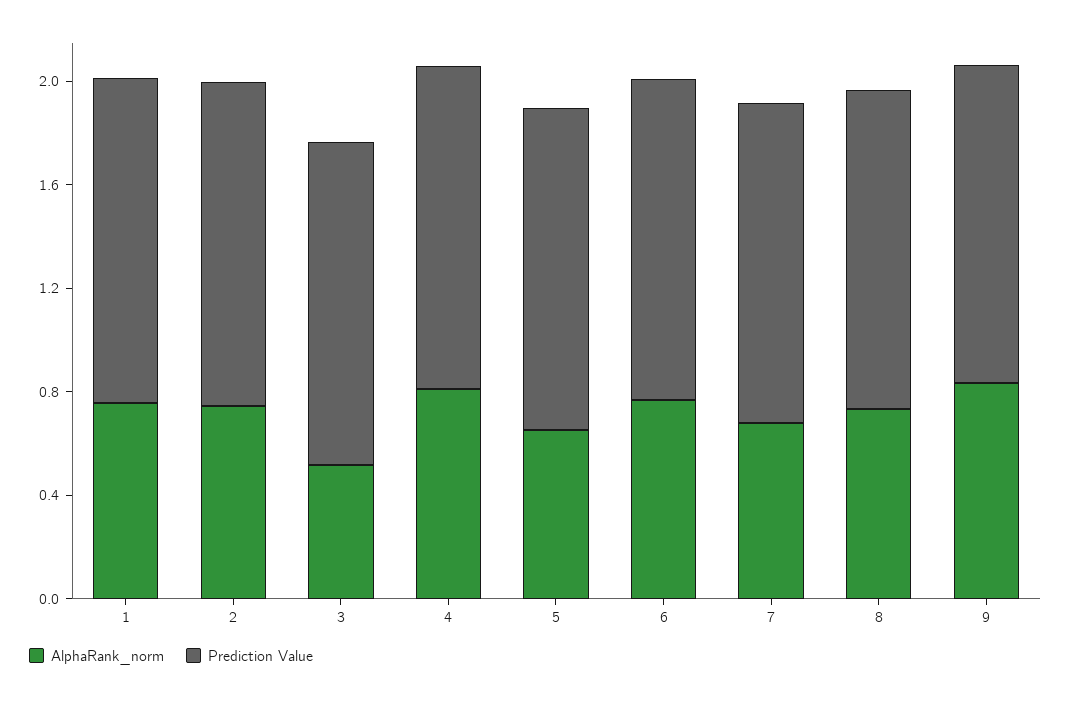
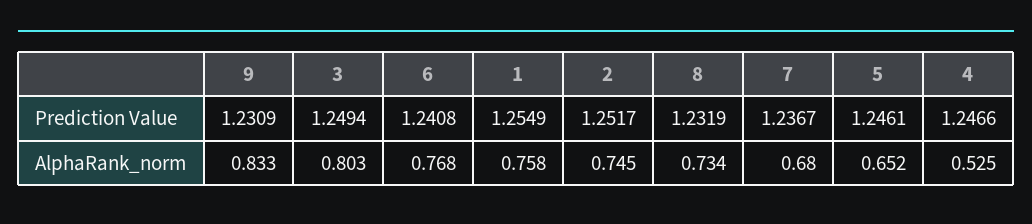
  {
    "AlphaRank_norm": {
      "1": 0.758,
      "2": 0.745,
-     "3": 0.5,
+     "3": 0.803,
-     "4": 0.8,
+     "4": 0.525,
      "5": 0.652,
      "6": 0.768,
      "7": 0.68,
      "8": 0.734,
      "9": 0.833
    },
    "Prediction Value": {
      "1": 1.2549,
      "2": 1.2517,
      "3": 1.2494,
      "4": 1.2466,
      "5": 1.2461,
      "6": 1.2408,
      "7": 1.2367,
      "8": 1.2319,
      "9": 1.2309
    }
  }

